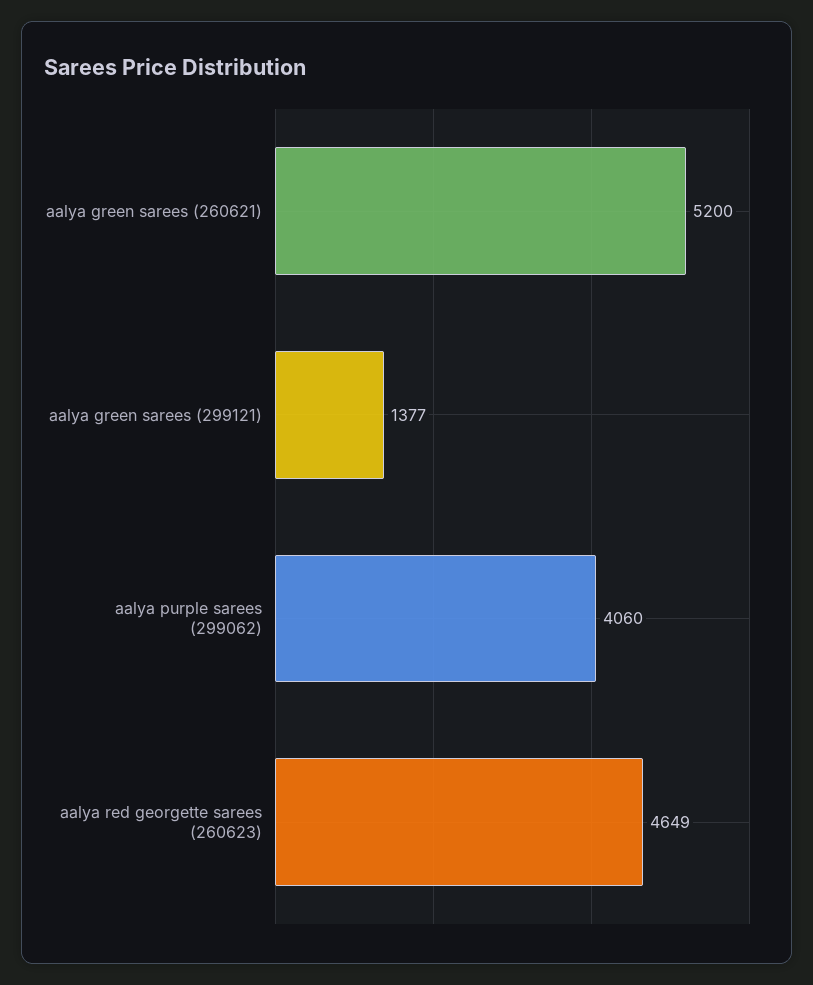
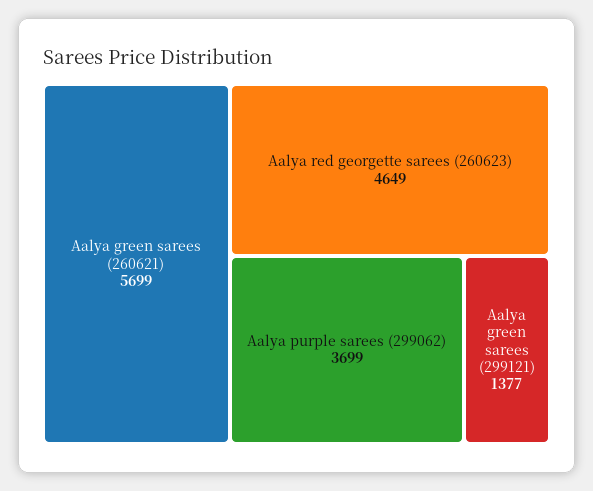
  {
-   "aalya green sarees (260621)": 5200,
+   "aalya green sarees (260621)": 5699,
    "aalya green sarees (299121)": 1377,
-   "aalya purple sarees (299062)": 4060,
+   "aalya purple sarees (299062)": 3699,
    "aalya red georgette sarees (260623)": 4649
  }

